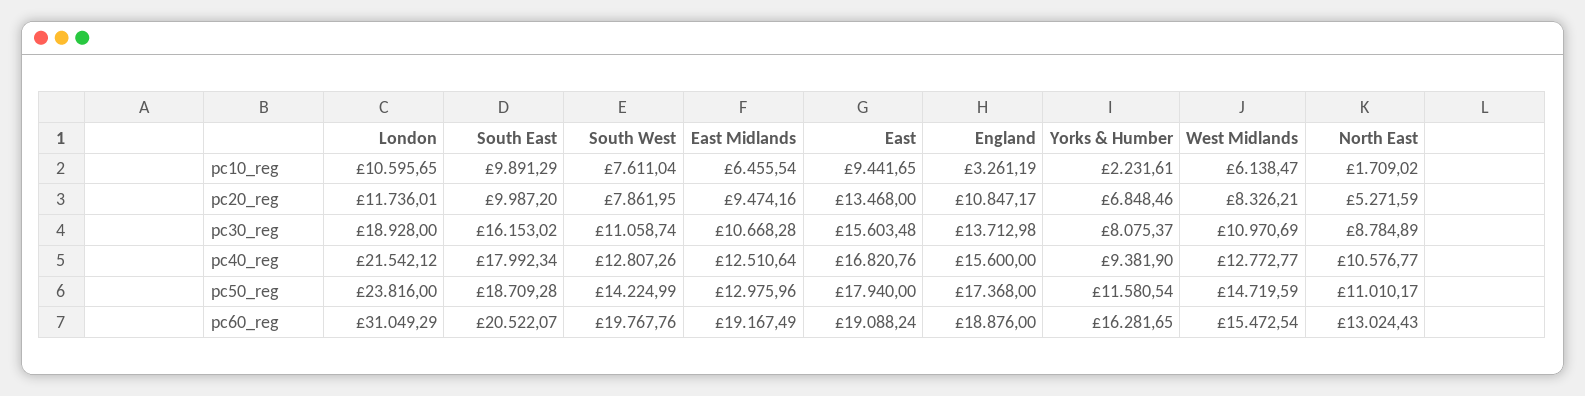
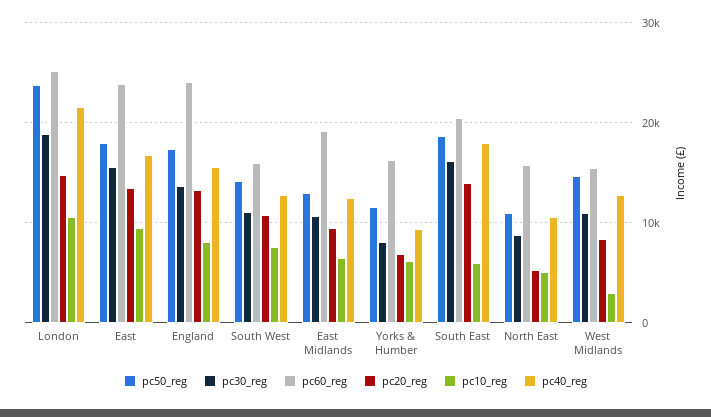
  {
    "pc10_reg": {
      "London": 10595.65,
-     "South East": 9891.29,
+     "South East": 6000,
      "South West": 7611.04,
      "East Midlands": 6455.54,
      "East": 9441.65,
-     "England": 3261.19,
+     "England": 8000,
-     "Yorks & Humber": 2231.61,
+     "Yorks & Humber": 6000,
-     "West Midlands": 6138.47,
+     "West Midlands": 3000,
-     "North East": 1709.02
+     "North East": 5000
    },
    "pc20_reg": {
-     "London": 11736.01,
+     "London": 15000,
-     "South East": 9987.2,
+     "South East": 14000,
-     "South West": 7861.95,
+     "South West": 11000,
      "East Midlands": 9474.16,
      "East": 13468,
-     "England": 10847.17,
+     "England": 13000,
      "Yorks & Humber": 6848.46,
      "West Midlands": 8326.21,
      "North East": 5271.59
    },
    "pc30_reg": {
      "London": 18928,
      "South East": 16153.02,
      "South West": 11058.74,
      "East Midlands": 10668.28,
      "East": 15603.48,
      "England": 13712.98,
      "Yorks & Humber": 8075.37,
      "West Midlands": 10970.69,
      "North East": 8784.89
    },
    "pc40_reg": {
      "London": 21542.12,
      "South East": 17992.34,
      "South West": 12807.26,
      "East Midlands": 12510.64,
      "East": 16820.76,
      "England": 15600,
      "Yorks & Humber": 9381.9,
      "West Midlands": 12772.77,
      "North East": 10576.77
    },
    "pc50_reg": {
      "London": 23816,
      "South East": 18709.28,
      "South West": 14224.99,
      "East Midlands": 12975.96,
      "East": 17940,
      "England": 17368,
      "Yorks & Humber": 11580.54,
      "West Midlands": 14719.59,
      "North East": 11010.17
    },
    "pc60_reg": {
-     "London": 31049.29,
+     "London": 25000,
      "South East": 20522.07,
-     "South West": 19767.76,
+     "South West": 16000,
      "East Midlands": 19167.49,
-     "East": 19088.24,
+     "East": 24000,
-     "England": 18876,
+     "England": 24000,
      "Yorks & Humber": 16281.65,
      "West Midlands": 15472.54,
-     "North East": 13024.43
+     "North East": 16000
    }
  }

